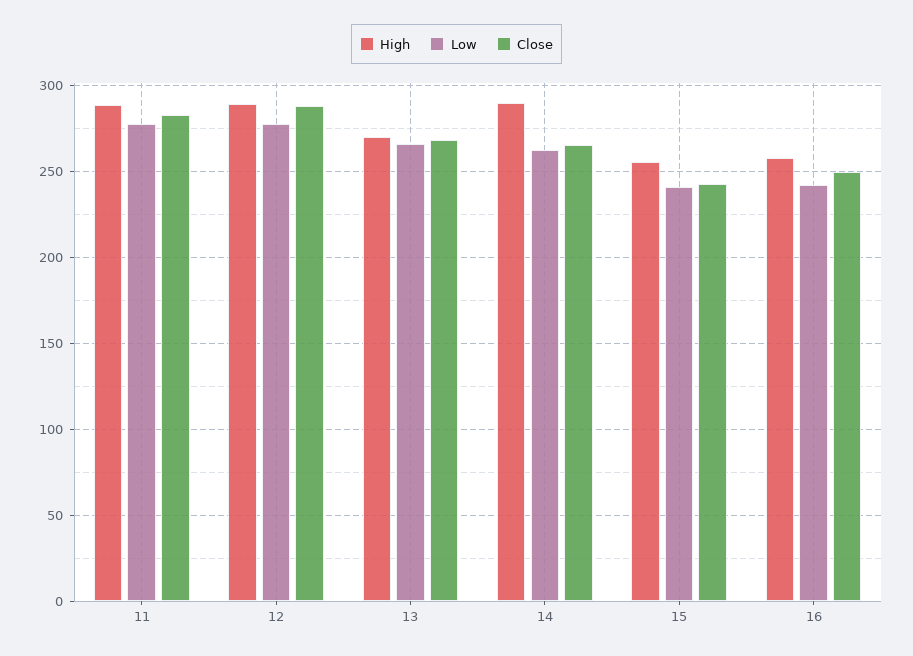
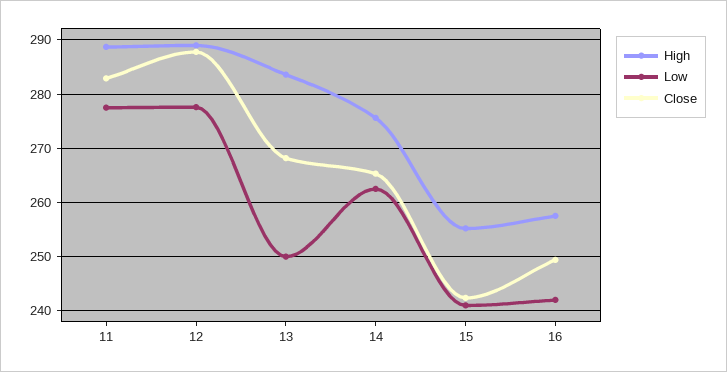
  {
    "High": {
      "11": 288,
      "12": 290,
-     "13": 270,
+     "13": 284,
-     "14": 290,
+     "14": 276,
      "15": 256,
      "16": 258
    },
    "Low": {
      "11": 278,
      "12": 278,
-     "13": 265,
+     "13": 250,
      "14": 262,
      "15": 242,
      "16": 242
    },
    "Close": {
      "11": 282,
      "12": 288,
      "13": 268,
      "14": 266,
      "15": 242,
      "16": 250
    }
  }

